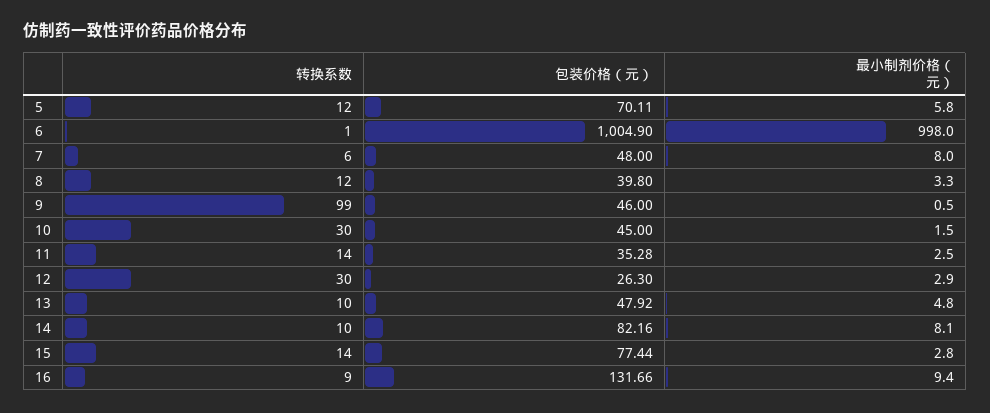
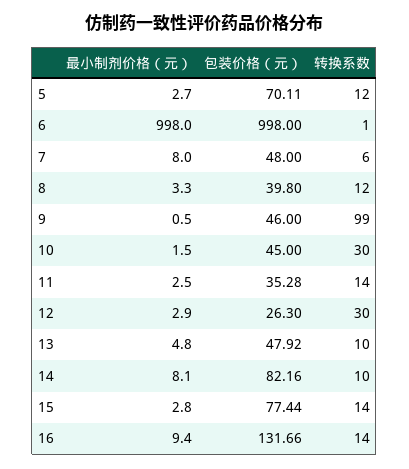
  {
    "转换系数": {
      "5": 12,
      "6": 1,
      "7": 6,
      "8": 12,
      "9": 99,
      "10": 30,
      "11": 14,
      "12": 30,
      "13": 10,
      "14": 10,
      "15": 14,
-     "16": 9
+     "16": 14
    },
    "包装价格（元）": {
      "5": 70.11,
-     "6": 1004.9,
+     "6": 998,
      "7": 48,
      "8": 39.8,
      "9": 46,
      "10": 45,
      "11": 35.28,
      "12": 26.3,
      "13": 47.92,
      "14": 82.16,
      "15": 77.44,
      "16": 131.66
    },
    "最小制剂价格（元）": {
-     "5": 5.8,
+     "5": 2.7,
      "6": 998,
      "7": 8,
      "8": 3.3,
      "9": 0.5,
      "10": 1.5,
      "11": 2.5,
      "12": 2.9,
      "13": 4.8,
      "14": 8.1,
      "15": 2.8,
      "16": 9.4
    }
  }

